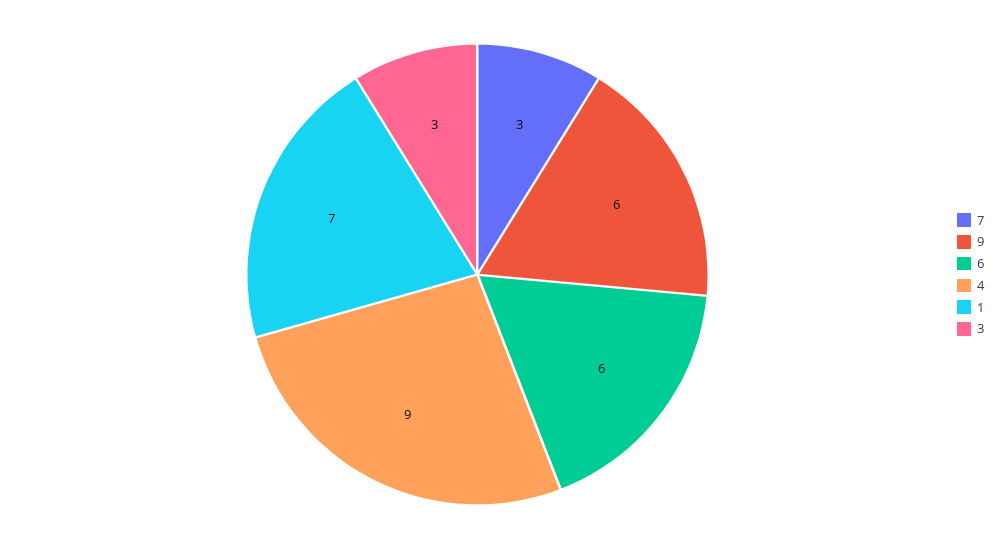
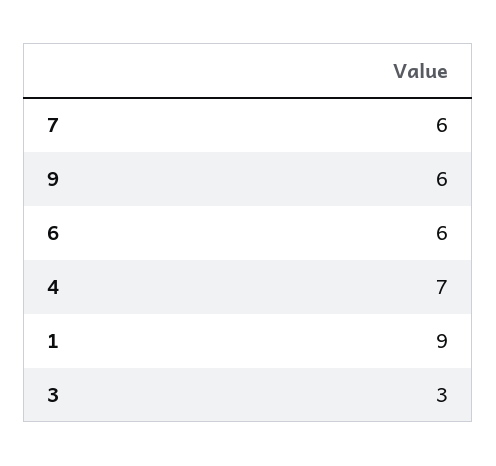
  {
-   "7": 3,
+   "7": 6,
    "9": 6,
    "6": 6,
-   "4": 9,
+   "4": 7,
-   "1": 7,
+   "1": 9,
    "3": 3
  }

